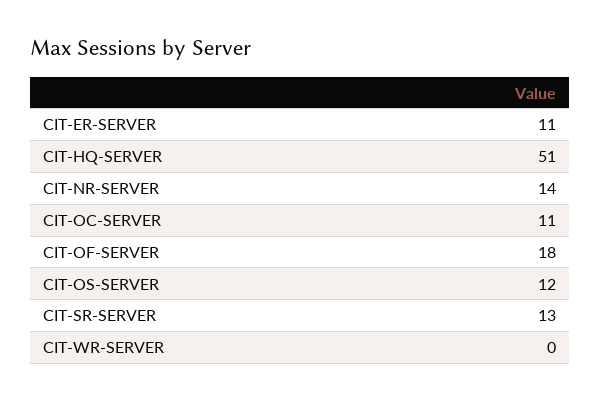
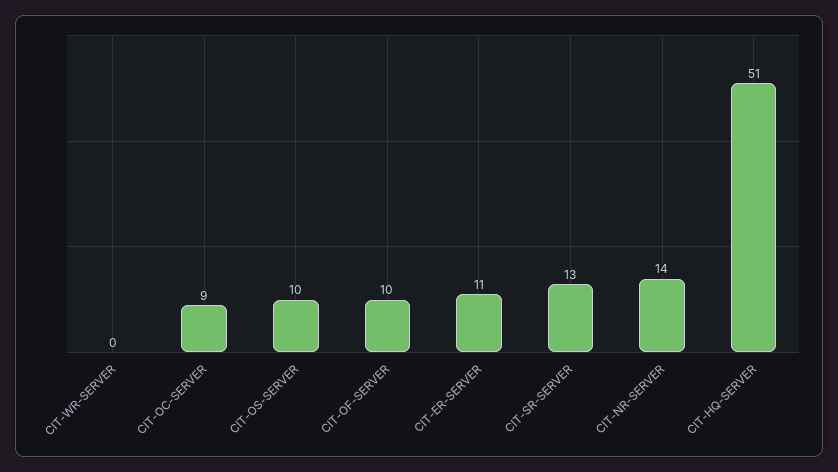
  {
    "CIT-ER-SERVER": 11,
    "CIT-HQ-SERVER": 51,
    "CIT-NR-SERVER": 14,
-   "CIT-OC-SERVER": 11,
+   "CIT-OC-SERVER": 9,
-   "CIT-OF-SERVER": 18,
+   "CIT-OF-SERVER": 10,
-   "CIT-OS-SERVER": 12,
+   "CIT-OS-SERVER": 10,
    "CIT-SR-SERVER": 13,
    "CIT-WR-SERVER": 0
  }

